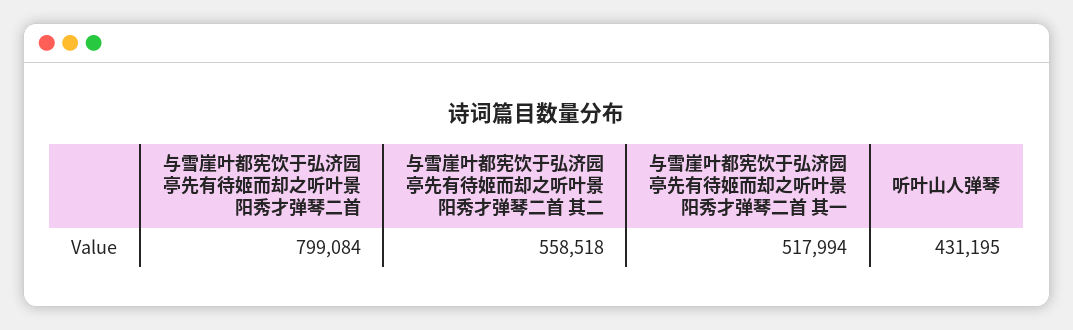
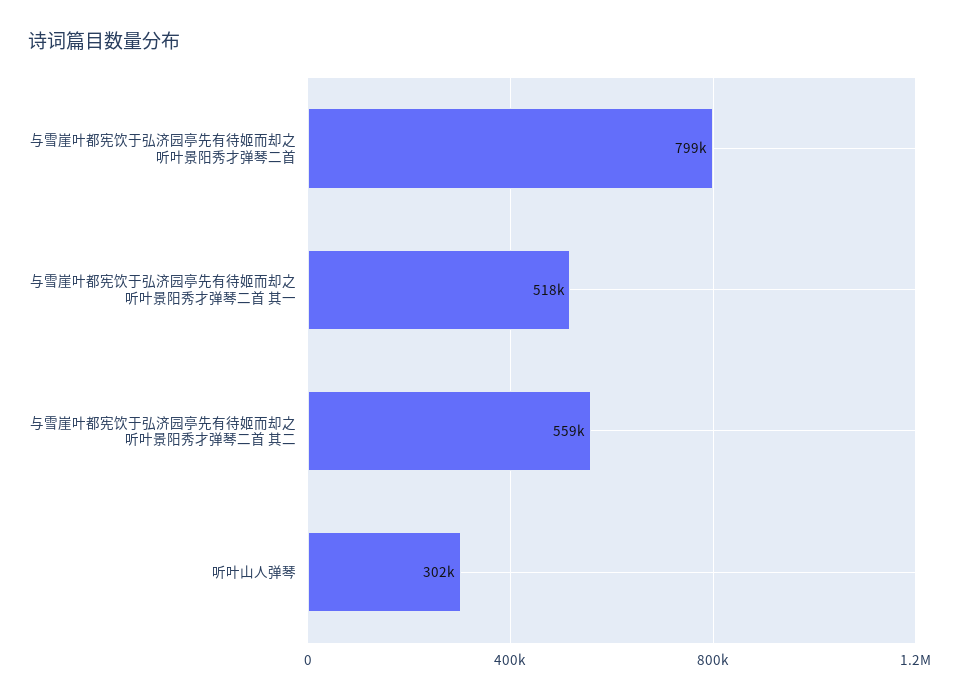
  {
    "与雪崖叶都宪饮于弘济园亭先有待姬而却之听叶景阳秀才弹琴二首": 799084,
    "与雪崖叶都宪饮于弘济园亭先有待姬而却之听叶景阳秀才弹琴二首 其二": 558518,
    "与雪崖叶都宪饮于弘济园亭先有待姬而却之听叶景阳秀才弹琴二首 其一": 517994,
-   "听叶山人弹琴": 431195
+   "听叶山人弹琴": 302000
  }

